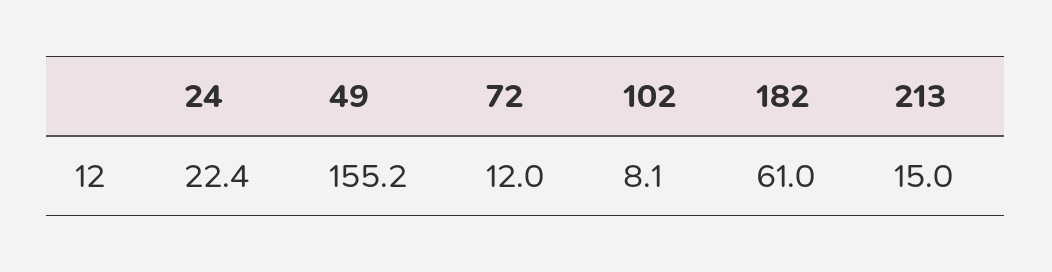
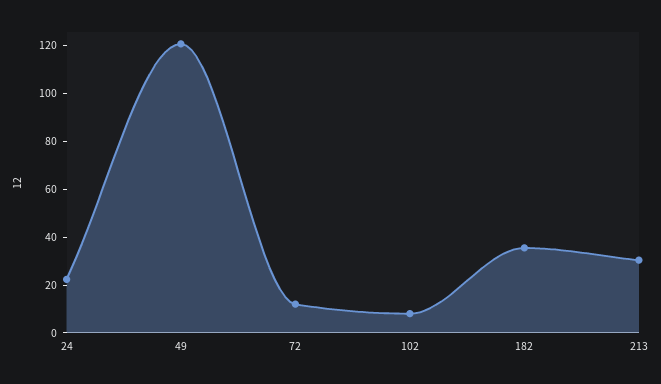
  {
    "24": 22.4,
-   "49": 155.2,
+   "49": 120,
    "72": 12,
    "102": 8.1,
-   "182": 61,
+   "182": 35,
-   "213": 15
+   "213": 30
  }

